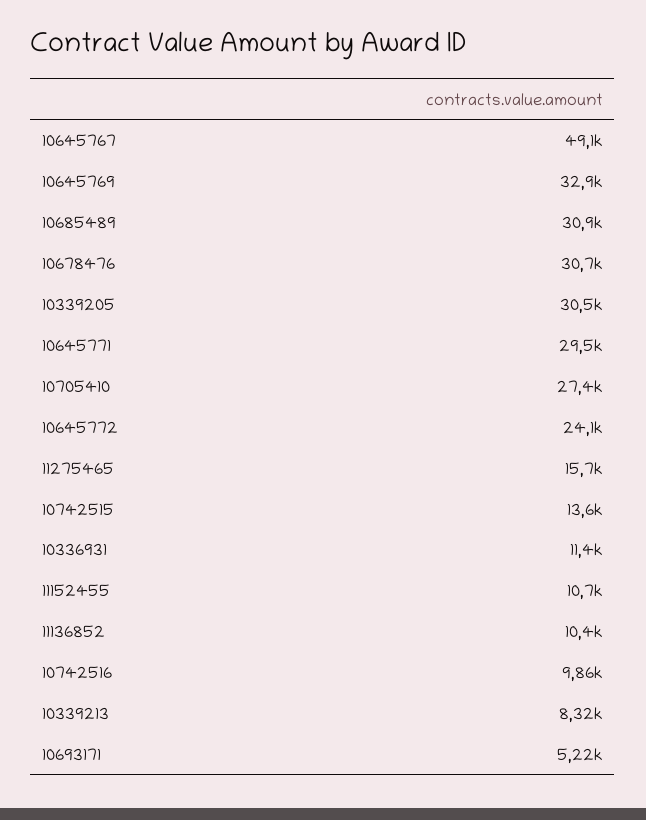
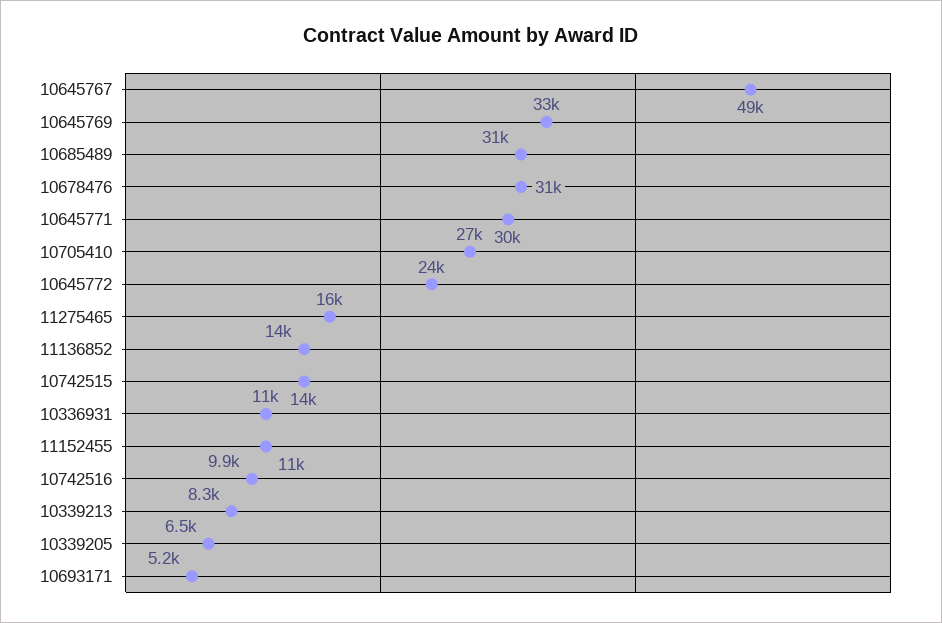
  {
    "10645767": 49100,
    "10645769": 32900,
    "10685489": 30900,
    "10678476": 30700,
-   "10339205": 30500,
+   "10339205": 6500,
    "10645771": 29500,
    "10705410": 27400,
    "10645772": 24100,
    "11275465": 15700,
    "10742515": 13600,
    "10336931": 11400,
    "11152455": 10700,
-   "11136852": 10400,
+   "11136852": 14000,
    "10742516": 9860,
    "10339213": 8320,
    "10693171": 5220
  }

